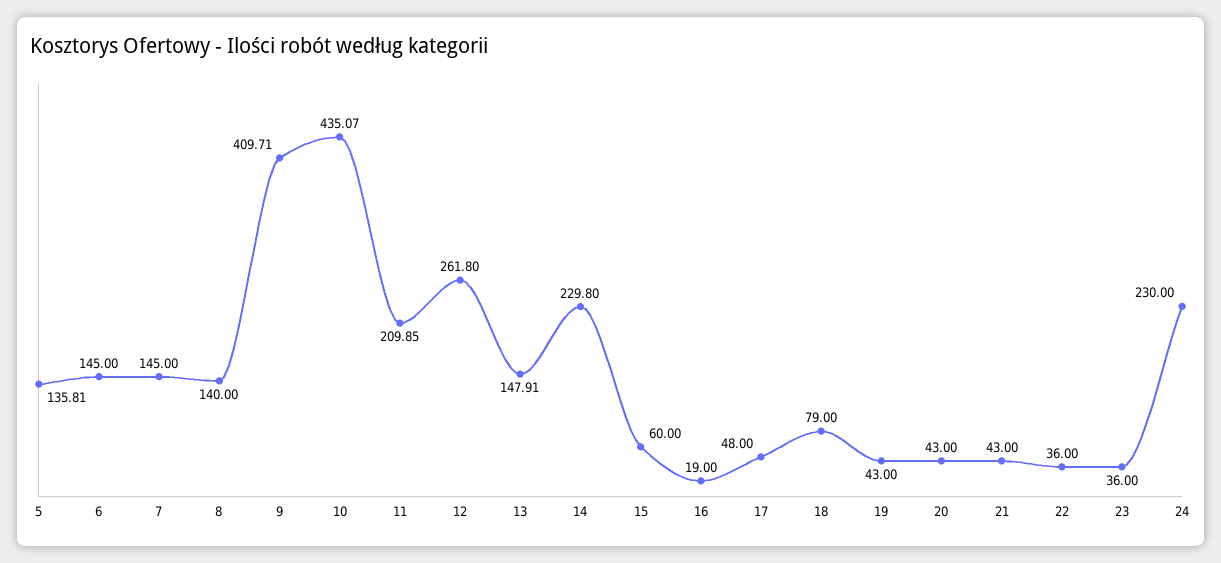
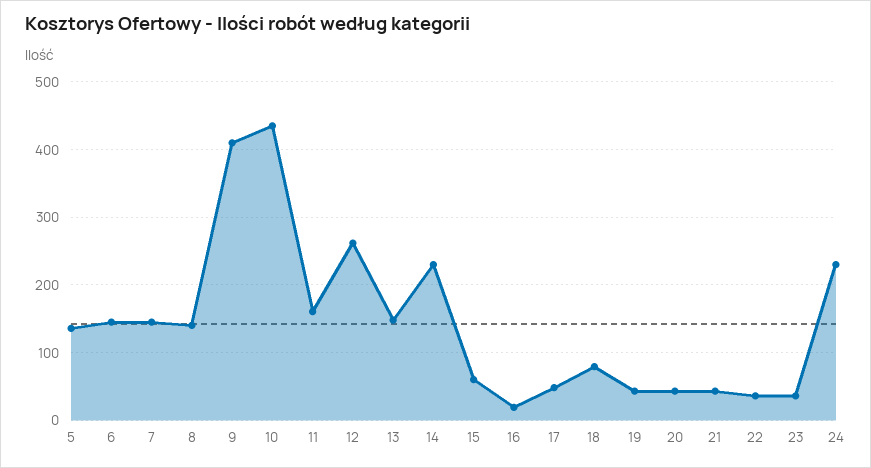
  {
    "5": 135.81,
    "6": 145,
    "7": 145,
    "8": 140,
    "9": 409.71,
    "10": 435.07,
-   "11": 209.85,
+   "11": 160,
    "12": 261.8,
    "13": 147.91,
    "14": 229.8,
    "15": 60,
    "16": 19,
    "17": 48,
    "18": 79,
    "19": 43,
    "20": 43,
    "21": 43,
    "22": 36,
    "23": 36,
    "24": 230
  }

